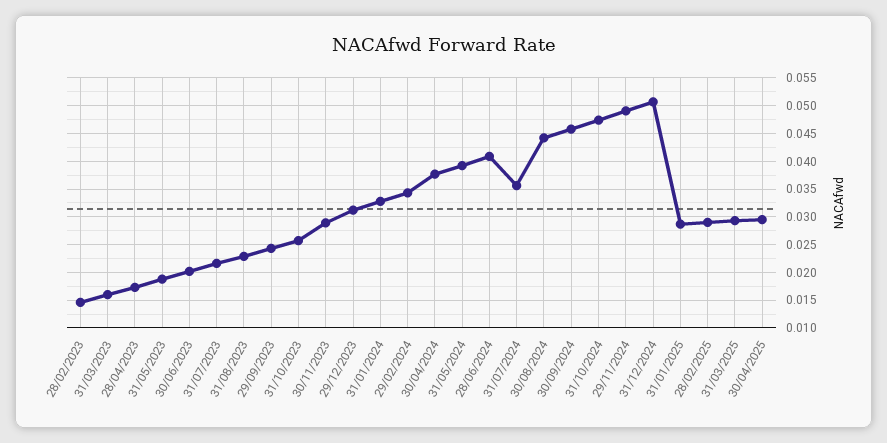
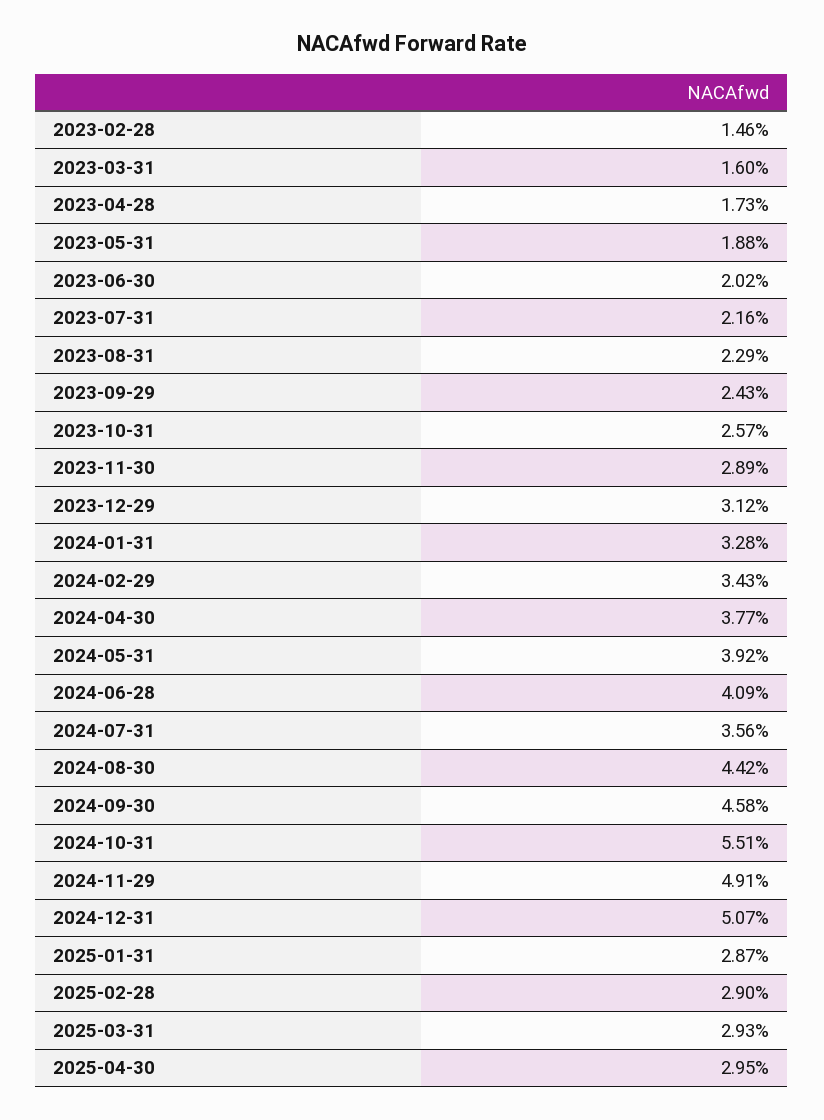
  {
    "28/02/2023": 0.0146,
    "31/03/2023": 0.016,
    "28/04/2023": 0.0173,
    "31/05/2023": 0.0188,
    "30/06/2023": 0.0202,
    "31/07/2023": 0.0216,
    "31/08/2023": 0.0229,
    "29/09/2023": 0.0243,
    "31/10/2023": 0.0257,
    "30/11/2023": 0.0289,
    "29/12/2023": 0.0312,
    "31/01/2024": 0.0328,
    "29/02/2024": 0.0343,
    "30/04/2024": 0.0377,
    "31/05/2024": 0.0392,
    "28/06/2024": 0.0409,
    "31/07/2024": 0.0356,
    "30/08/2024": 0.0442,
    "30/09/2024": 0.0458,
-   "31/10/2024": 0.0475,
+   "31/10/2024": 0.0551,
    "29/11/2024": 0.0491,
    "31/12/2024": 0.0507,
    "31/01/2025": 0.0287,
    "28/02/2025": 0.029,
    "31/03/2025": 0.0293,
    "30/04/2025": 0.0295
  }

